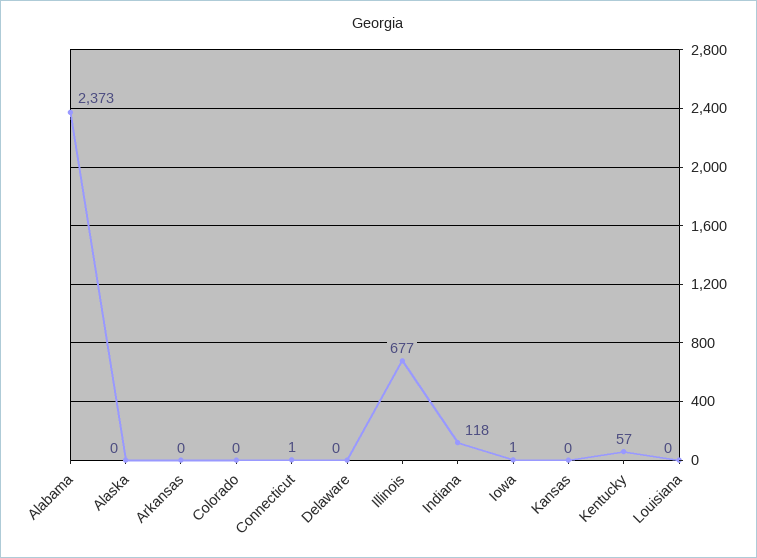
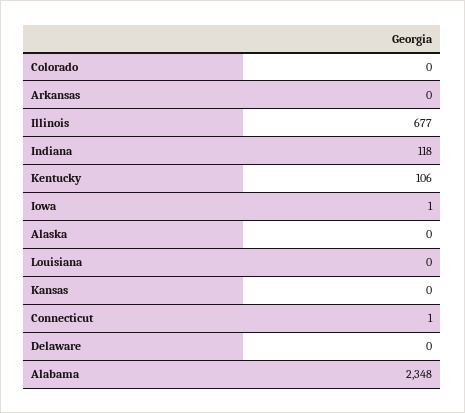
  {
-   "Alabama": 2373,
+   "Alabama": 2348,
    "Alaska": 0,
    "Arkansas": 0,
    "Colorado": 0,
    "Connecticut": 1,
    "Delaware": 0,
    "Illinois": 677,
    "Indiana": 118,
    "Iowa": 1,
    "Kansas": 0,
-   "Kentucky": 57,
+   "Kentucky": 106,
    "Louisiana": 0
  }

